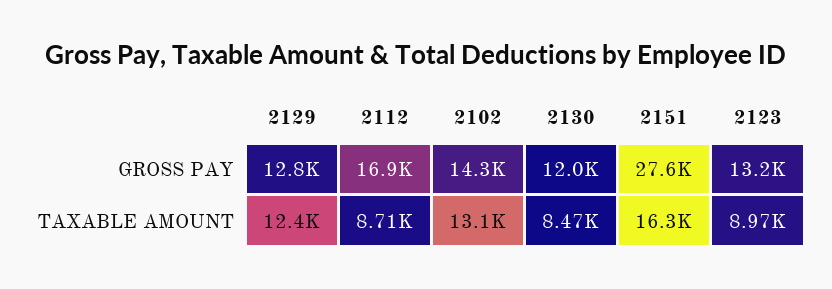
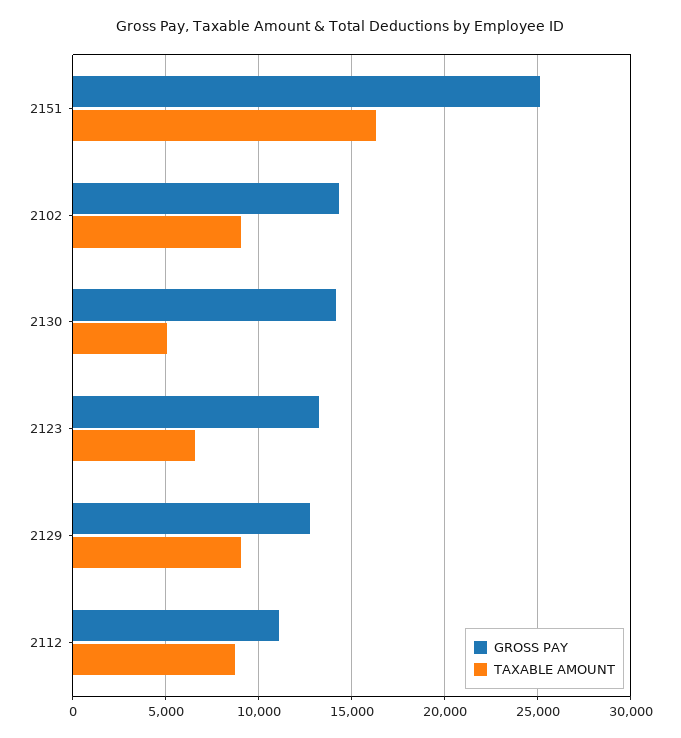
  {
    "GROSS PAY": {
      "2129": 12800,
-     "2112": 16900,
+     "2112": 11000,
      "2102": 14300,
-     "2130": 12000,
+     "2130": 14000,
-     "2151": 27600,
+     "2151": 25000,
      "2123": 13200
    },
    "TAXABLE AMOUNT": {
-     "2129": 12400,
+     "2129": 9000,
      "2112": 8710,
-     "2102": 13100,
+     "2102": 9000,
-     "2130": 8470,
+     "2130": 5000,
      "2151": 16300,
-     "2123": 8970
+     "2123": 6500
    }
  }

